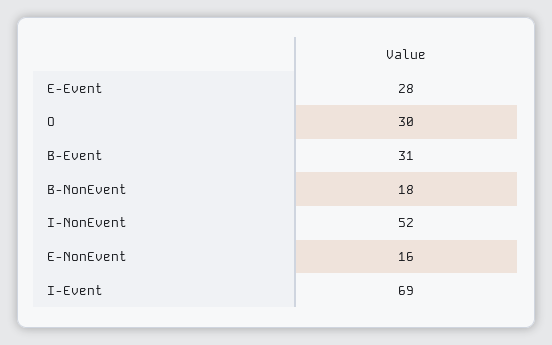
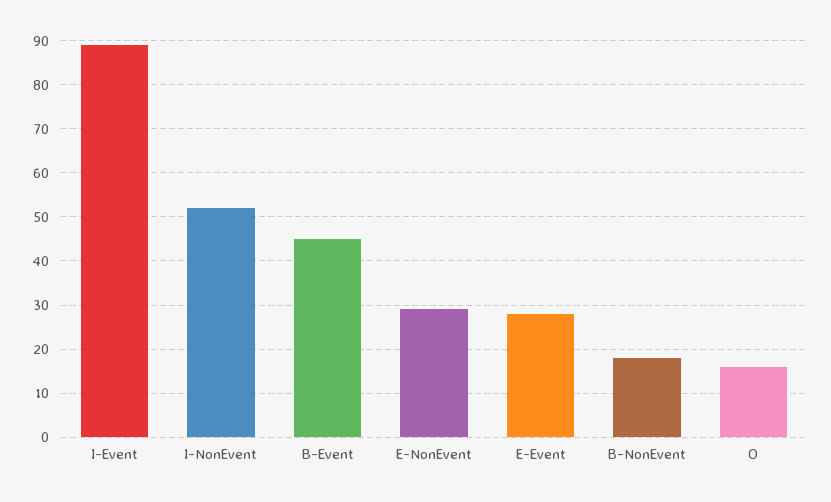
  {
    "E-Event": 28,
-   "O": 30,
+   "O": 15,
-   "B-Event": 31,
+   "B-Event": 45,
    "B-NonEvent": 18,
    "I-NonEvent": 52,
-   "E-NonEvent": 16,
+   "E-NonEvent": 30,
-   "I-Event": 69
+   "I-Event": 90
  }

